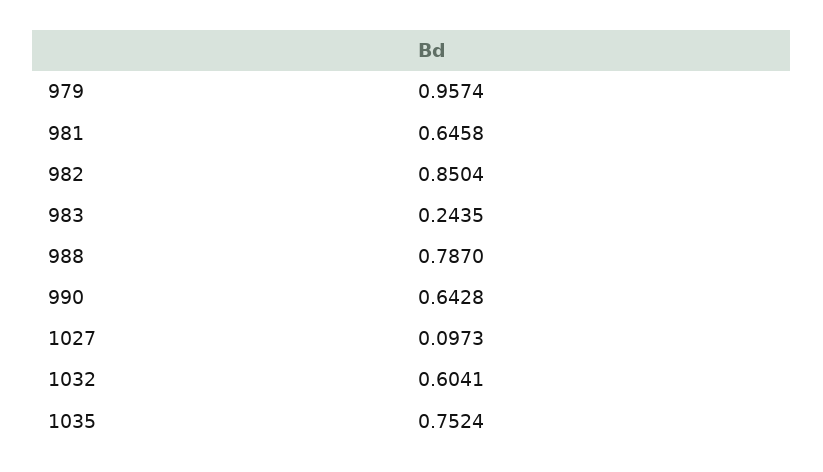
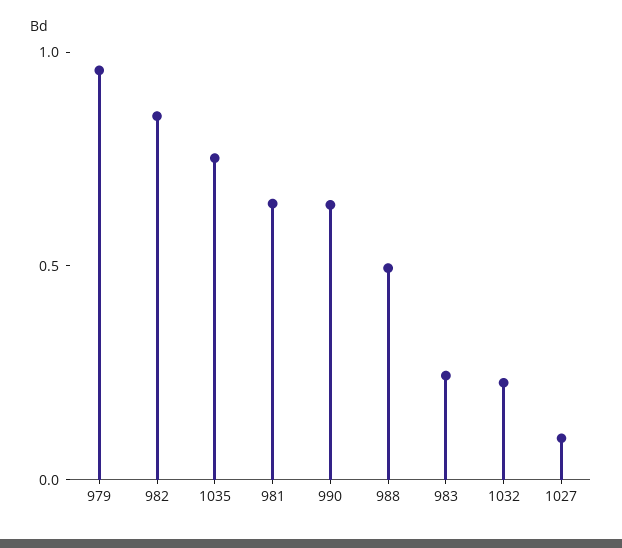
  {
    "979": 0.9574,
    "981": 0.6458,
    "982": 0.8504,
    "983": 0.2435,
-   "988": 0.787,
+   "988": 0.5,
    "990": 0.6428,
    "1027": 0.0973,
-   "1032": 0.6041,
+   "1032": 0.2,
    "1035": 0.7524
  }

